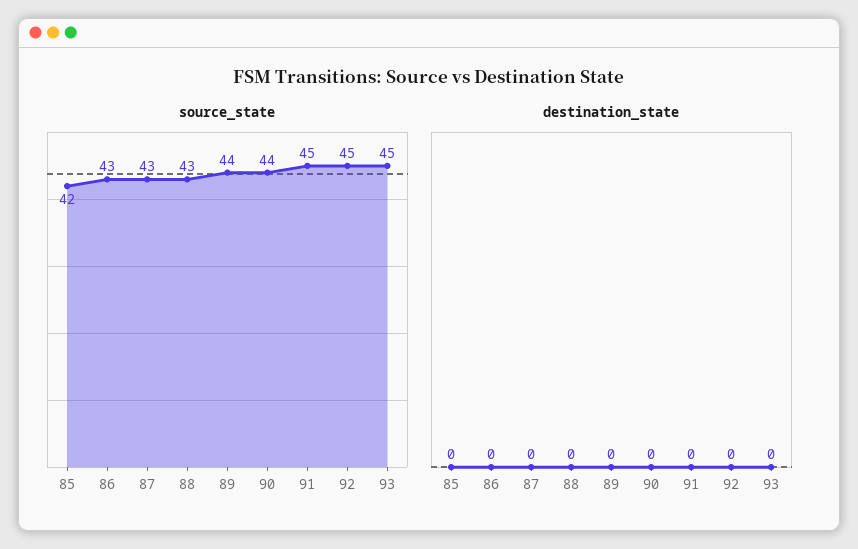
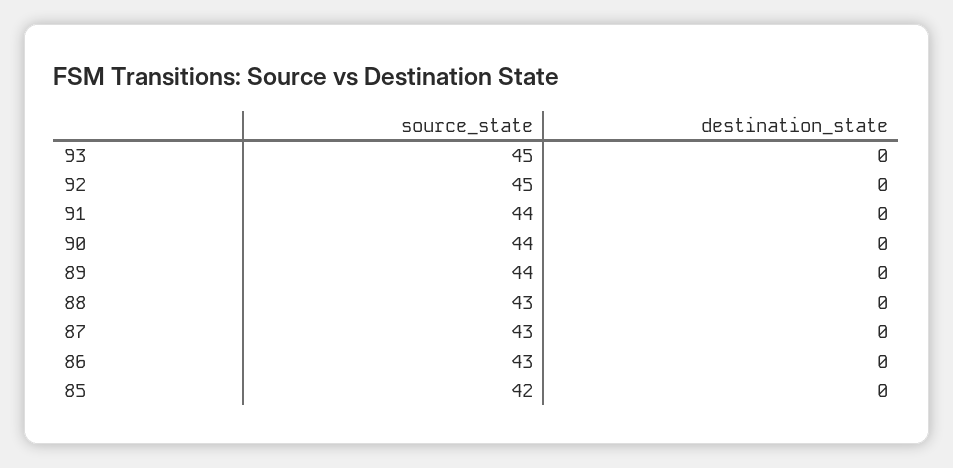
  {
    "source_state": {
      "85": 42,
      "86": 43,
      "87": 43,
      "88": 43,
      "89": 44,
      "90": 44,
-     "91": 45,
+     "91": 44,
      "92": 45,
      "93": 45
    },
    "destination_state": {
      "85": 0,
      "86": 0,
      "87": 0,
      "88": 0,
      "89": 0,
      "90": 0,
      "91": 0,
      "92": 0,
      "93": 0
    }
  }

